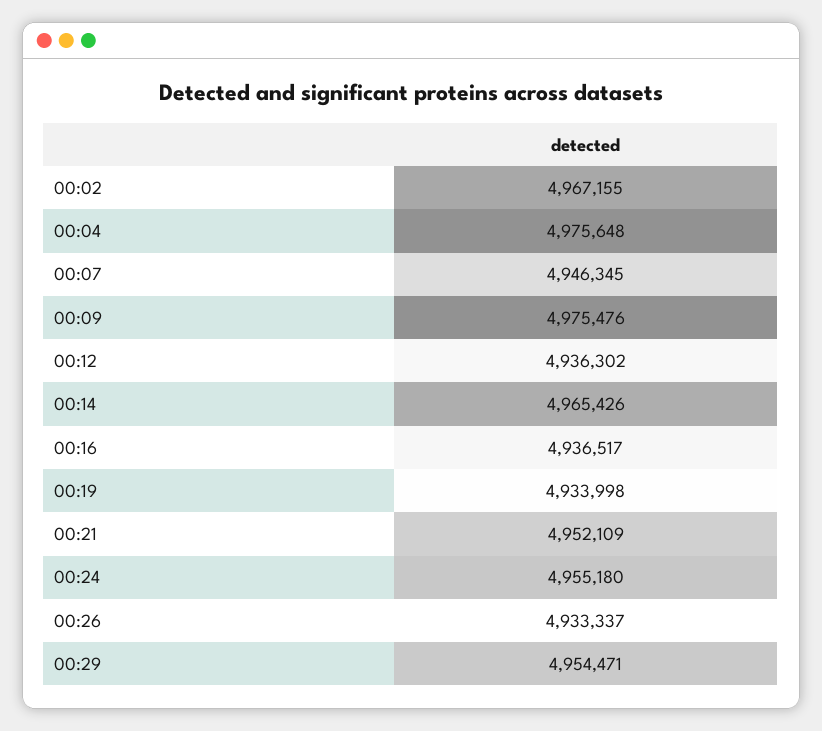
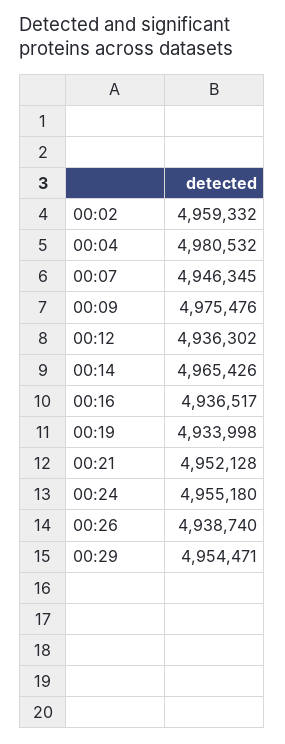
  {
-   "00:02": 4967155,
+   "00:02": 4959332,
-   "00:04": 4975648,
+   "00:04": 4980532,
    "00:07": 4946345,
    "00:09": 4975476,
    "00:12": 4936302,
    "00:14": 4965426,
    "00:16": 4936517,
    "00:19": 4933998,
-   "00:21": 4952109,
+   "00:21": 4952128,
    "00:24": 4955180,
-   "00:26": 4933337,
+   "00:26": 4938740,
    "00:29": 4954471
  }

